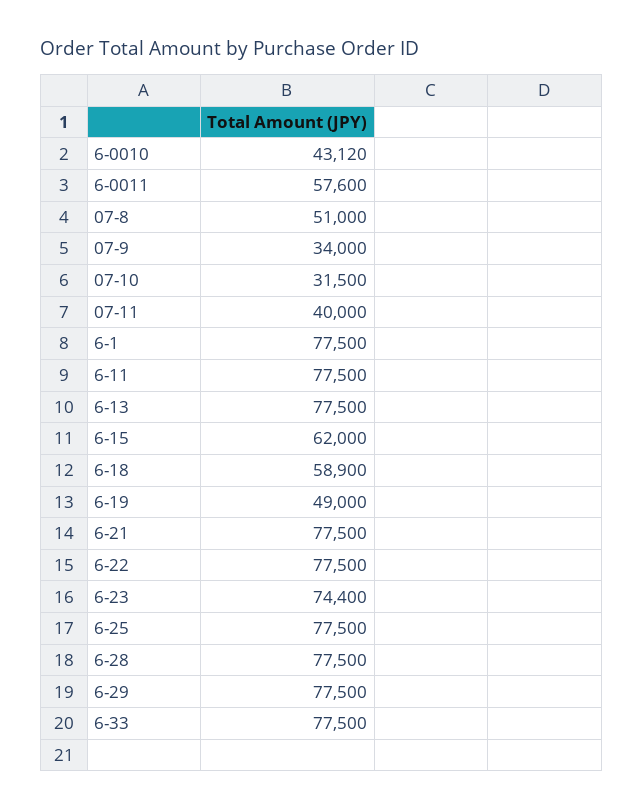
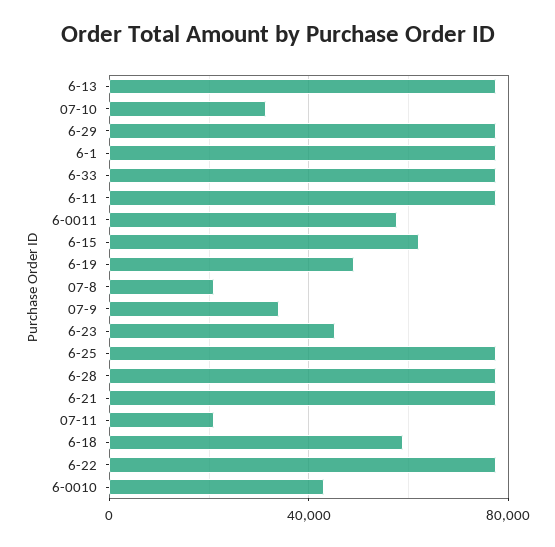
  {
    "6-0010": 43120,
    "6-0011": 57600,
-   "07-8": 51000,
+   "07-8": 20000,
    "07-9": 34000,
    "07-10": 31500,
-   "07-11": 40000,
+   "07-11": 20000,
    "6-1": 77500,
    "6-11": 77500,
    "6-13": 77500,
    "6-15": 62000,
    "6-18": 58900,
    "6-19": 49000,
    "6-21": 77500,
    "6-22": 77500,
-   "6-23": 74400,
+   "6-23": 45000,
    "6-25": 77500,
    "6-28": 77500,
    "6-29": 77500,
    "6-33": 77500
  }

